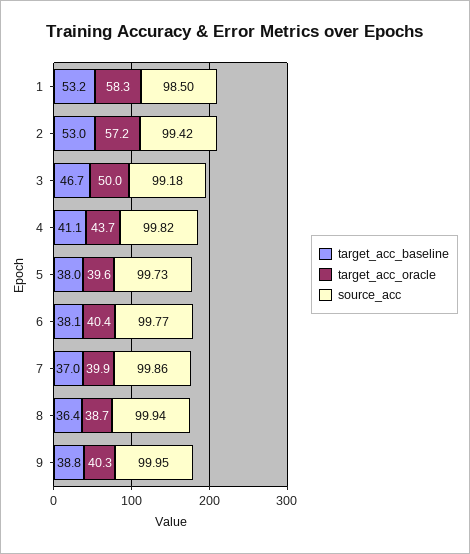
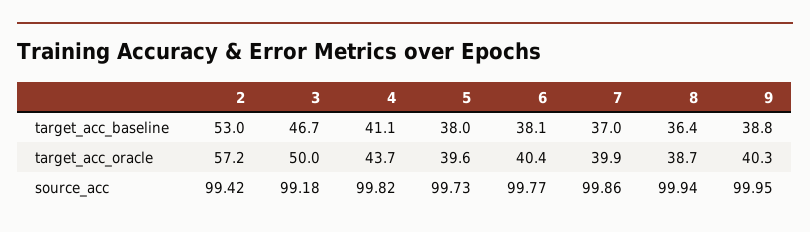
  {
    "target_acc_baseline": {
-     "1": 53.2,
      "2": 53,
      "3": 46.7,
      "4": 41.1,
      "5": 38,
      "6": 38.1,
      "7": 37,
      "8": 36.4,
      "9": 38.8
    },
    "target_acc_oracle": {
-     "1": 58.3,
      "2": 57.2,
      "3": 50,
      "4": 43.7,
      "5": 39.6,
      "6": 40.4,
      "7": 39.9,
      "8": 38.7,
      "9": 40.3
    },
    "source_acc": {
-     "1": 98.5,
      "2": 99.42,
      "3": 99.18,
      "4": 99.82,
      "5": 99.73,
      "6": 99.77,
      "7": 99.86,
      "8": 99.94,
      "9": 99.95
    }
  }

